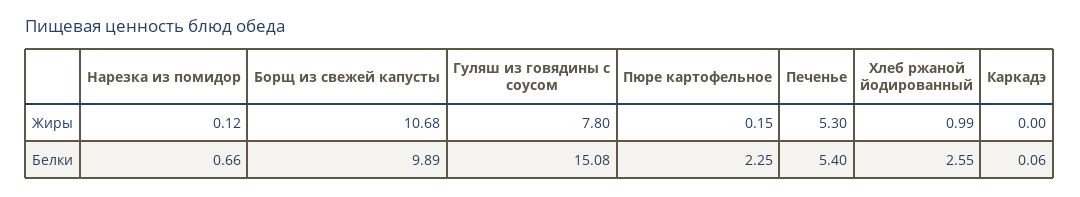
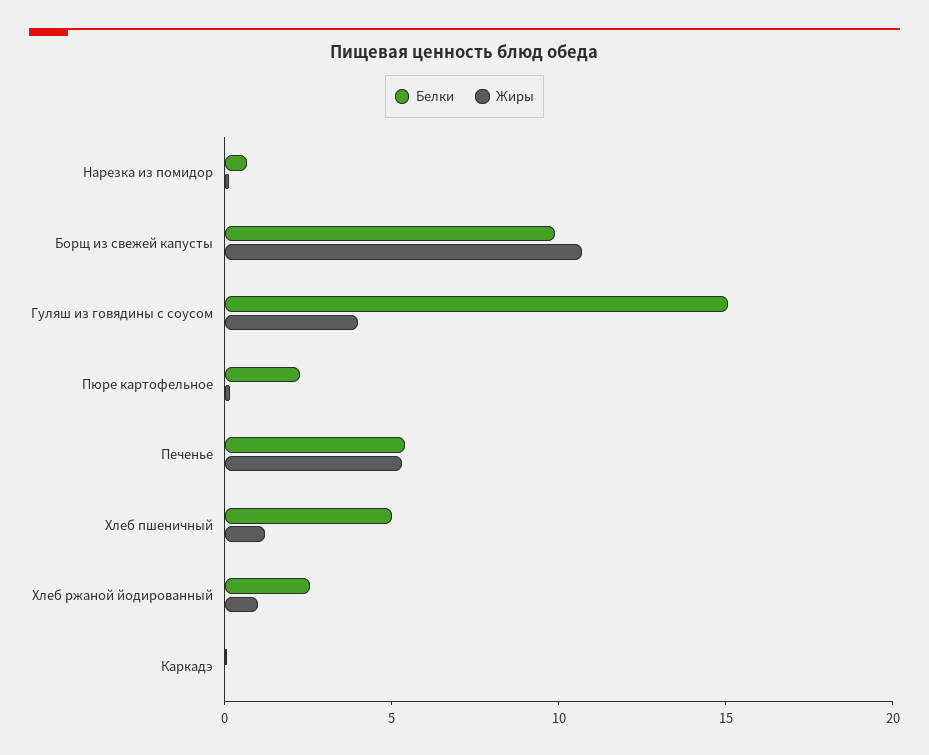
  {
    "Жиры": {
      "Нарезка из помидор": 0.12,
      "Борщ из свежей капусты": 10.68,
-     "Гуляш из говядины с соусом": 7.8,
+     "Гуляш из говядины с соусом": 4,
      "Пюре картофельное": 0.15,
      "Печенье": 5.3,
      "Хлеб ржаной йодированный": 0.99,
-     "Каркадэ": 0
+     "Каркадэ": 0,
+     "Хлеб пшеничный": 1
    },
    "Белки": {
      "Нарезка из помидор": 0.66,
      "Борщ из свежей капусты": 9.89,
      "Гуляш из говядины с соусом": 15.08,
      "Пюре картофельное": 2.25,
      "Печенье": 5.4,
      "Хлеб ржаной йодированный": 2.55,
-     "Каркадэ": 0.06
+     "Каркадэ": 0.06,
+     "Хлеб пшеничный": 5
    }
  }

